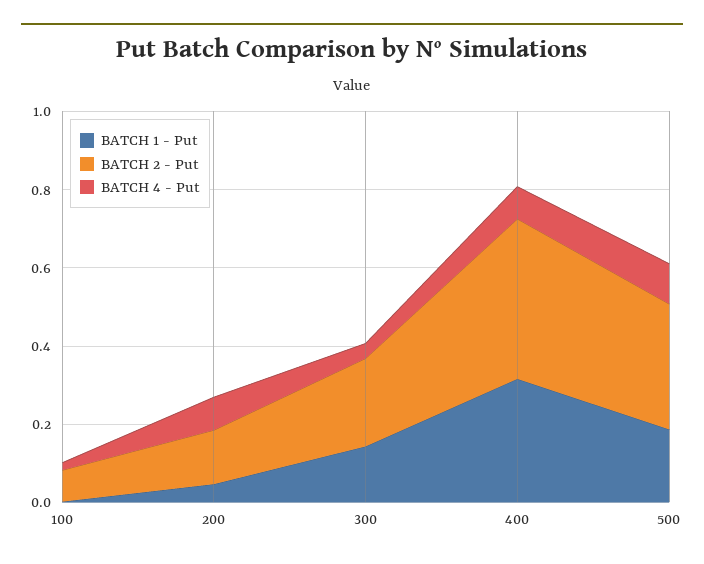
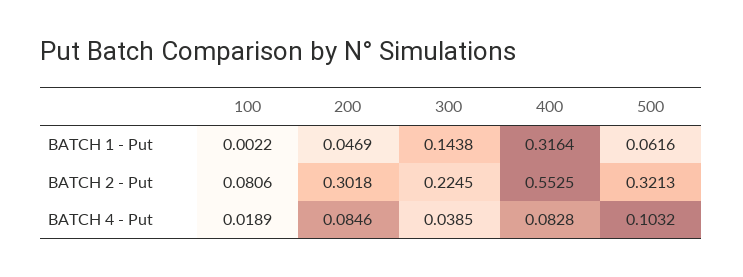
  {
    "BATCH 1 - Put": {
      "100": 0.0022,
      "200": 0.0469,
      "300": 0.1438,
      "400": 0.3164,
-     "500": 0.2
+     "500": 0.0616
    },
    "BATCH 2 - Put": {
      "100": 0.0806,
-     "200": 0.15,
+     "200": 0.3018,
      "300": 0.2245,
-     "400": 0.4,
+     "400": 0.5525,
      "500": 0.3213
    },
    "BATCH 4 - Put": {
      "100": 0.0189,
      "200": 0.0846,
      "300": 0.0385,
      "400": 0.0828,
      "500": 0.1032
    }
  }

